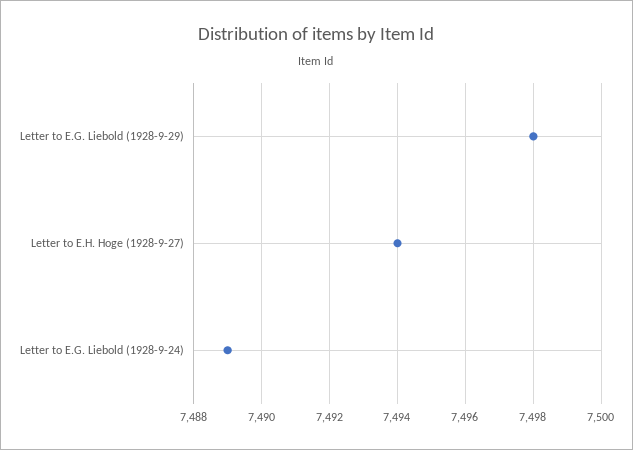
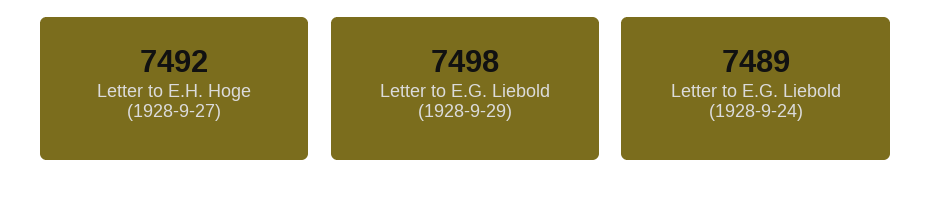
  {
    "Letter to E.G. Liebold (1928-9-29)": 7498,
-   "Letter to E.H. Hoge (1928-9-27)": 7494,
+   "Letter to E.H. Hoge (1928-9-27)": 7492,
    "Letter to E.G. Liebold (1928-9-24)": 7489
  }

